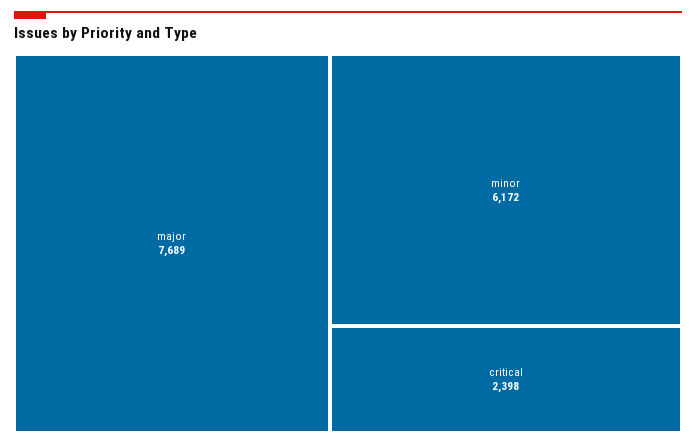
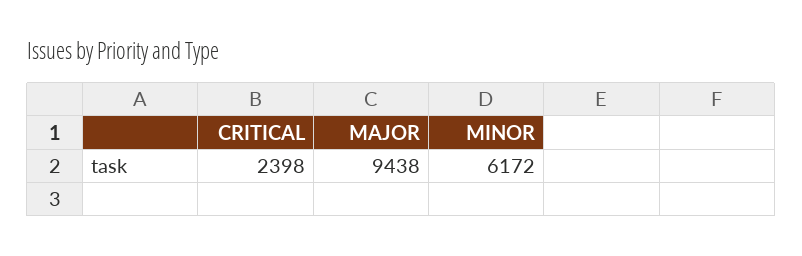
  {
-   "major": 7689,
+   "major": 9438,
    "minor": 6172,
    "critical": 2398
  }

